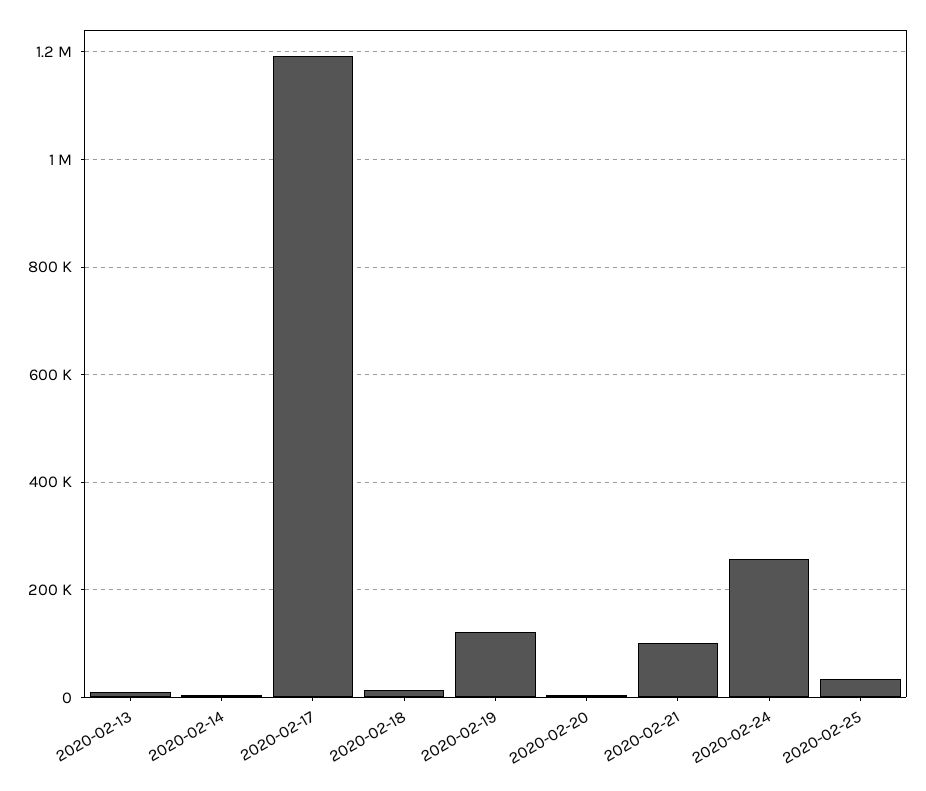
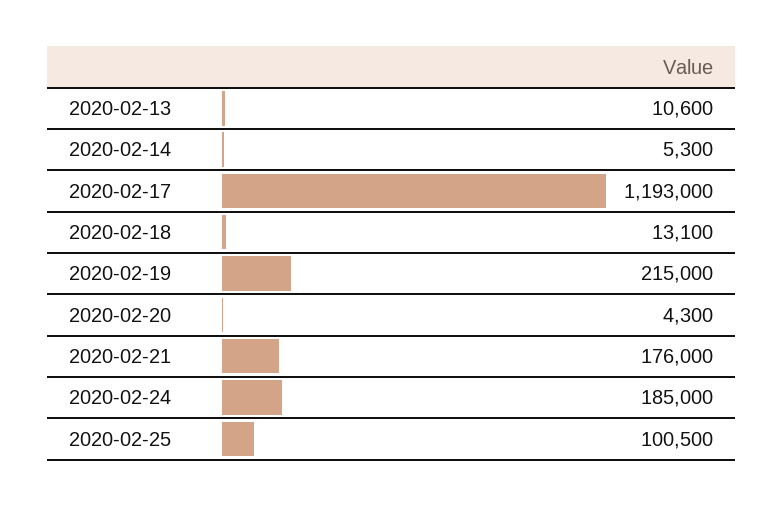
  {
    "2020-02-13": 10600,
    "2020-02-14": 5300,
    "2020-02-17": 1193000,
    "2020-02-18": 13100,
-   "2020-02-19": 120000,
+   "2020-02-19": 215000,
    "2020-02-20": 4300,
-   "2020-02-21": 100000,
+   "2020-02-21": 176000,
-   "2020-02-24": 260000,
+   "2020-02-24": 185000,
-   "2020-02-25": 40000
+   "2020-02-25": 100500
  }

